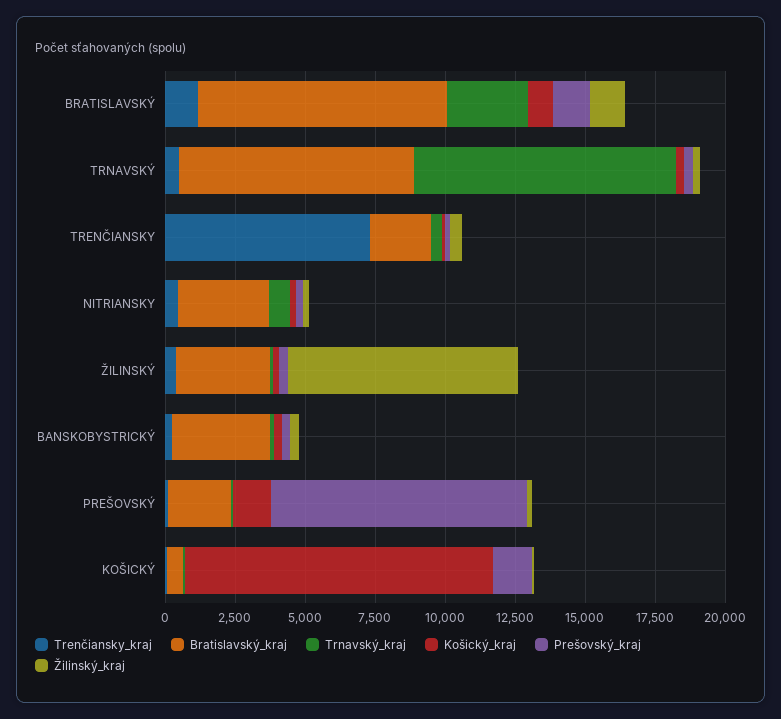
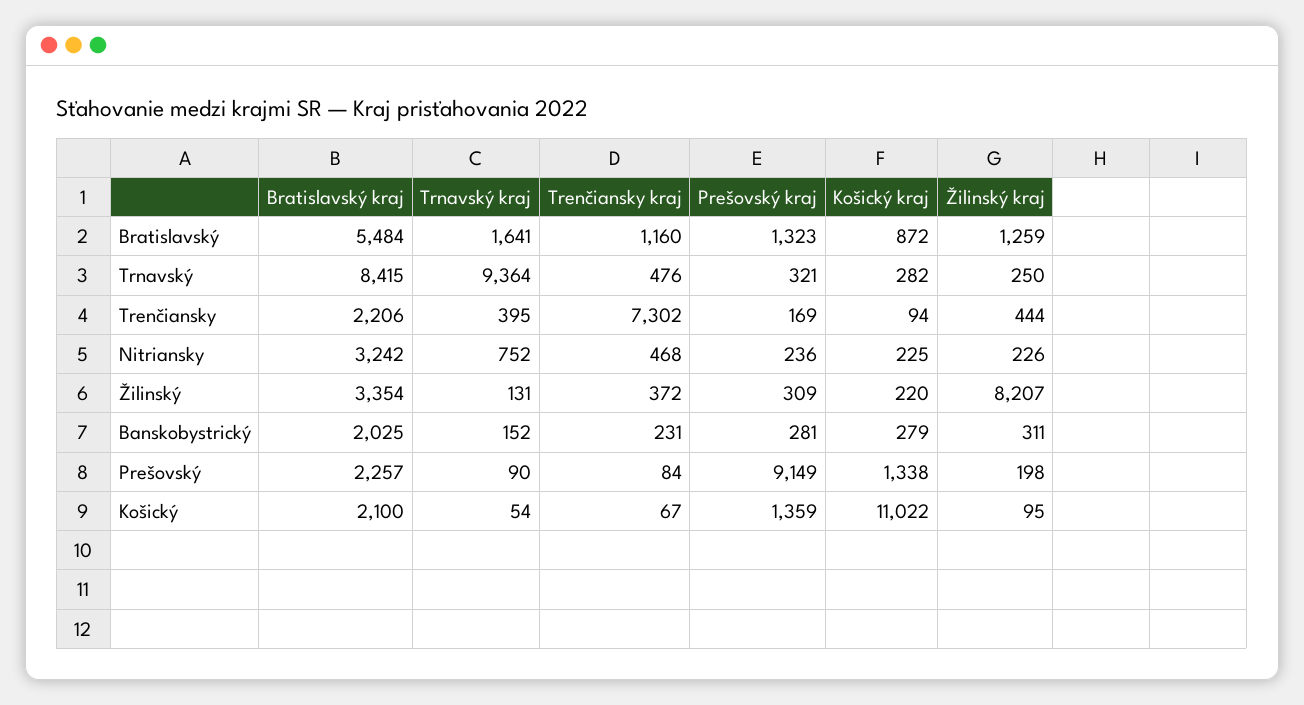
  {
    "Trenčiansky_kraj": {
      "BRATISLAVSKÝ": 1160,
      "TRNAVSKÝ": 476,
      "TRENČIANSKY": 7302,
      "NITRIANSKY": 468,
      "ŽILINSKÝ": 372,
      "BANSKOBYSTRICKÝ": 231,
      "PREŠOVSKÝ": 84,
      "KOŠICKÝ": 67
    },
    "Bratislavský_kraj": {
-     "BRATISLAVSKÝ": 9000,
+     "BRATISLAVSKÝ": 5484,
      "TRNAVSKÝ": 8415,
      "TRENČIANSKY": 2206,
      "NITRIANSKY": 3242,
      "ŽILINSKÝ": 3354,
-     "BANSKOBYSTRICKÝ": 3500,
+     "BANSKOBYSTRICKÝ": 2025,
      "PREŠOVSKÝ": 2257,
-     "KOŠICKÝ": 500
+     "KOŠICKÝ": 2100
    },
    "Trnavský_kraj": {
-     "BRATISLAVSKÝ": 3000,
+     "BRATISLAVSKÝ": 1641,
      "TRNAVSKÝ": 9364,
      "TRENČIANSKY": 395,
      "NITRIANSKY": 752,
      "ŽILINSKÝ": 131,
      "BANSKOBYSTRICKÝ": 152,
      "PREŠOVSKÝ": 90,
      "KOŠICKÝ": 54
    },
    "Košický_kraj": {
      "BRATISLAVSKÝ": 872,
      "TRNAVSKÝ": 282,
      "TRENČIANSKY": 94,
      "NITRIANSKY": 225,
      "ŽILINSKÝ": 220,
      "BANSKOBYSTRICKÝ": 279,
      "PREŠOVSKÝ": 1338,
      "KOŠICKÝ": 11022
    },
    "Prešovský_kraj": {
      "BRATISLAVSKÝ": 1323,
      "TRNAVSKÝ": 321,
      "TRENČIANSKY": 169,
      "NITRIANSKY": 236,
      "ŽILINSKÝ": 309,
      "BANSKOBYSTRICKÝ": 281,
      "PREŠOVSKÝ": 9149,
      "KOŠICKÝ": 1359
    },
    "Žilinský_kraj": {
      "BRATISLAVSKÝ": 1259,
      "TRNAVSKÝ": 250,
      "TRENČIANSKY": 444,
      "NITRIANSKY": 226,
      "ŽILINSKÝ": 8207,
      "BANSKOBYSTRICKÝ": 311,
      "PREŠOVSKÝ": 198,
      "KOŠICKÝ": 95
    }
  }

